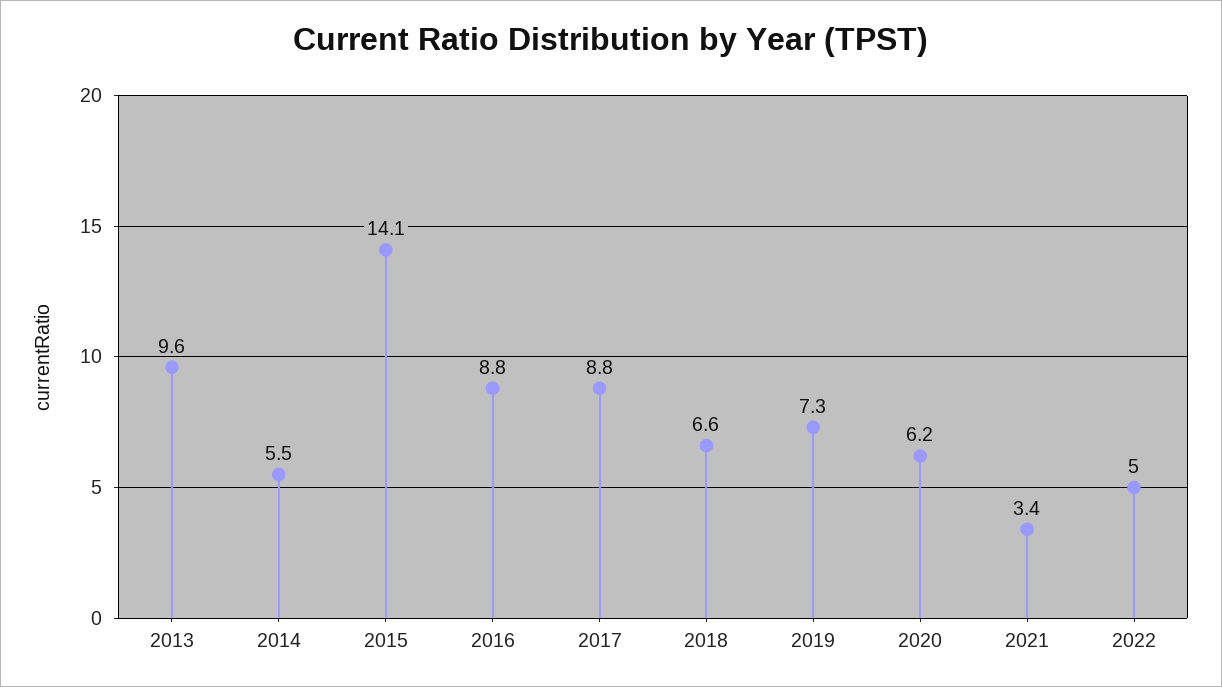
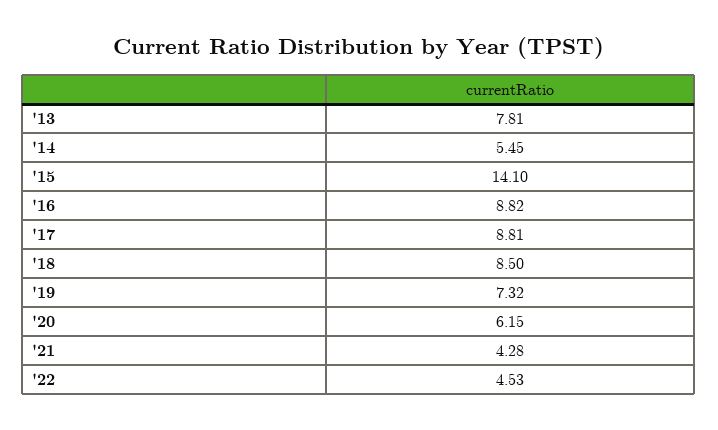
  {
-   "2013": 9.6,
+   "2013": 7.81,
    "2014": 5.45,
    "2015": 14.1,
    "2016": 8.82,
    "2017": 8.81,
-   "2018": 6.6,
+   "2018": 8.5,
    "2019": 7.32,
    "2020": 6.15,
-   "2021": 3.4,
+   "2021": 4.28,
-   "2022": 5
+   "2022": 4.53
  }

